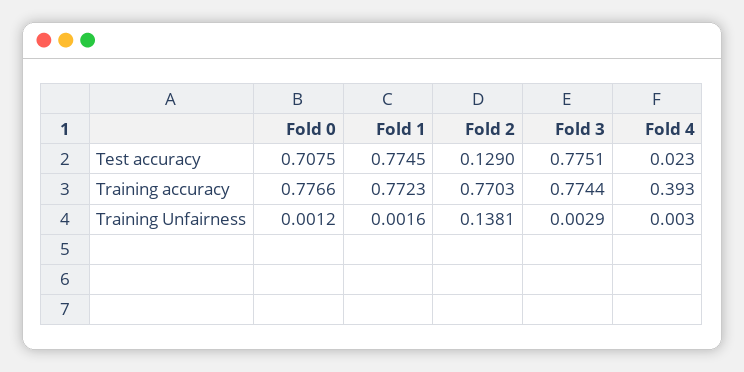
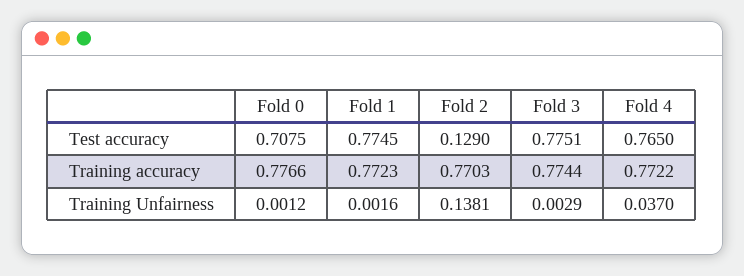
  {
    "Fold 0": {
      "Test accuracy": 0.7075,
      "Training accuracy": 0.7766,
      "Training Unfairness": 0.0012
    },
    "Fold 1": {
      "Test accuracy": 0.7745,
      "Training accuracy": 0.7723,
      "Training Unfairness": 0.0016
    },
    "Fold 2": {
      "Test accuracy": 0.129,
      "Training accuracy": 0.7703,
      "Training Unfairness": 0.1381
    },
    "Fold 3": {
      "Test accuracy": 0.7751,
      "Training accuracy": 0.7744,
      "Training Unfairness": 0.0029
    },
    "Fold 4": {
-     "Test accuracy": 0.023,
+     "Test accuracy": 0.765,
-     "Training accuracy": 0.393,
+     "Training accuracy": 0.7722,
-     "Training Unfairness": 0.003
+     "Training Unfairness": 0.037
    }
  }

